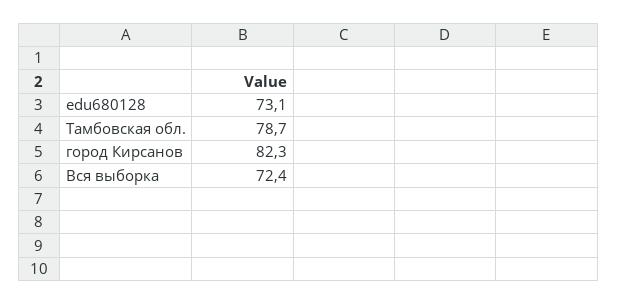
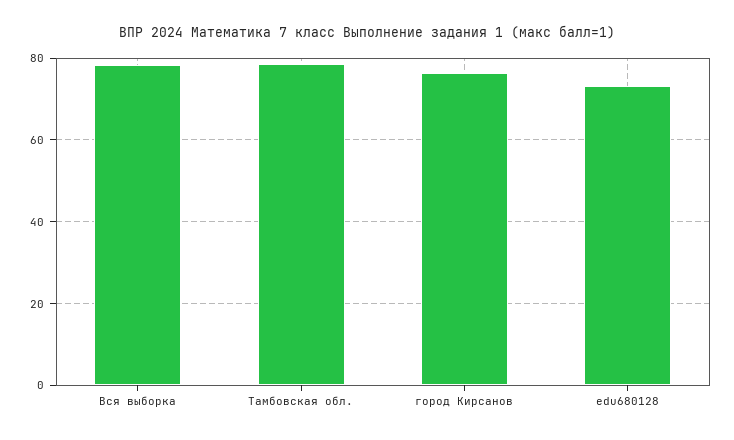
  {
    "edu680128": 73.1,
    "Тамбовская обл.": 78.7,
-   "город Кирсанов": 82.3,
+   "город Кирсанов": 76,
-   "Вся выборка": 72.4
+   "Вся выборка": 78
  }

